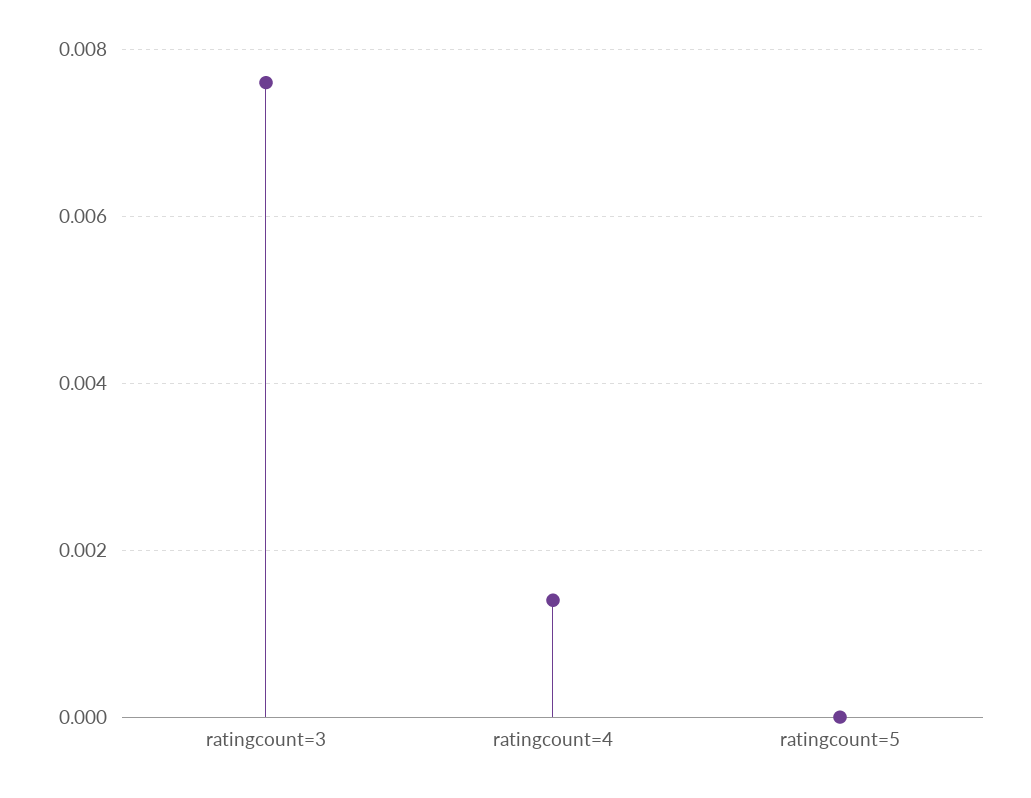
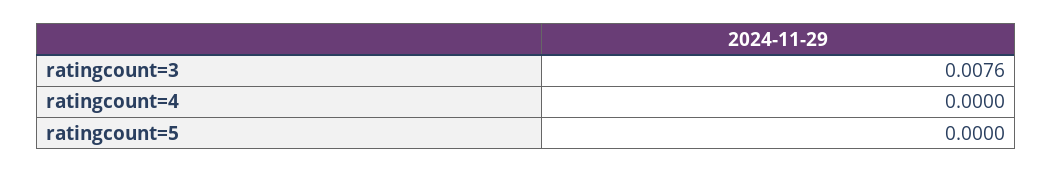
  {
    "ratingcount=3": 0.0076,
-   "ratingcount=4": 0.0015,
+   "ratingcount=4": 0,
    "ratingcount=5": 0
  }

